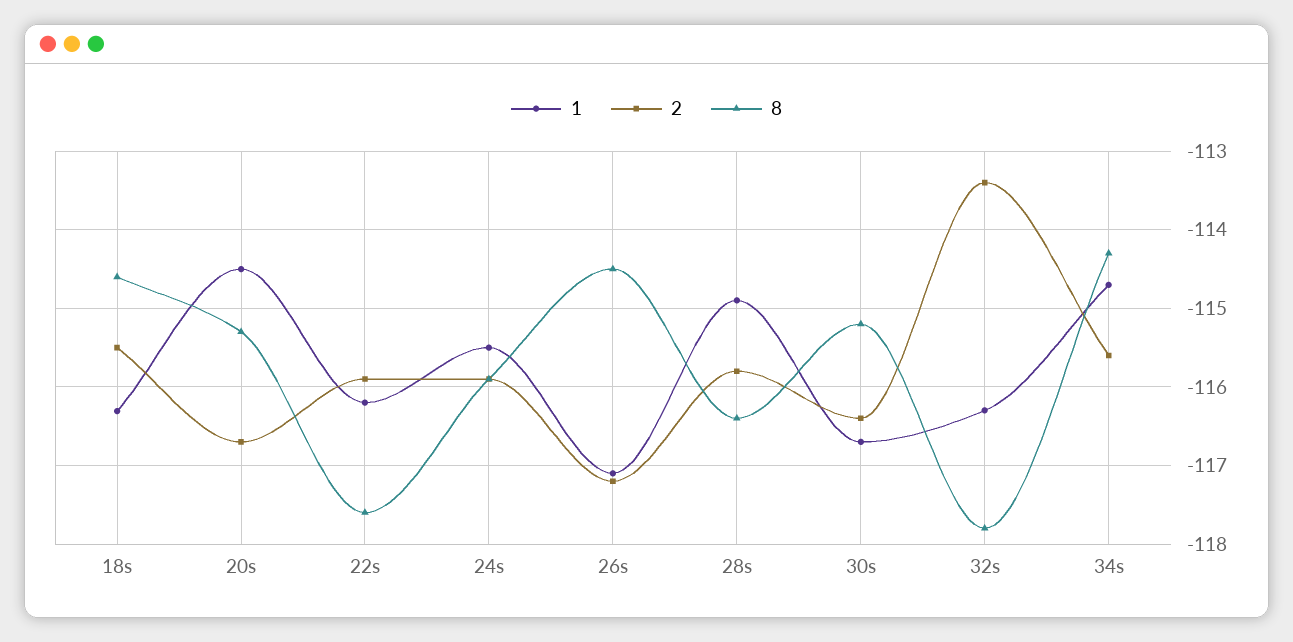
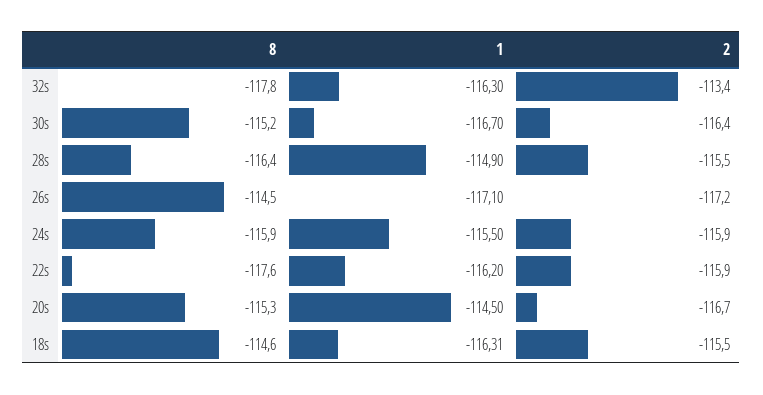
  {
    "1": {
      "18s": -116.31,
      "20s": -114.5,
      "22s": -116.2,
      "24s": -115.5,
      "26s": -117.1,
      "28s": -114.9,
      "30s": -116.7,
-     "32s": -116.3,
+     "32s": -116.3
-     "34s": -114.7
    },
    "2": {
      "18s": -115.5,
      "20s": -116.7,
      "22s": -115.9,
      "24s": -115.9,
      "26s": -117.2,
-     "28s": -115.8,
+     "28s": -115.5,
      "30s": -116.4,
-     "32s": -113.4,
+     "32s": -113.4
-     "34s": -115.6
    },
    "8": {
      "18s": -114.6,
      "20s": -115.3,
      "22s": -117.6,
      "24s": -115.9,
      "26s": -114.5,
      "28s": -116.4,
      "30s": -115.2,
-     "32s": -117.8,
+     "32s": -117.8
-     "34s": -114.3
    }
  }

